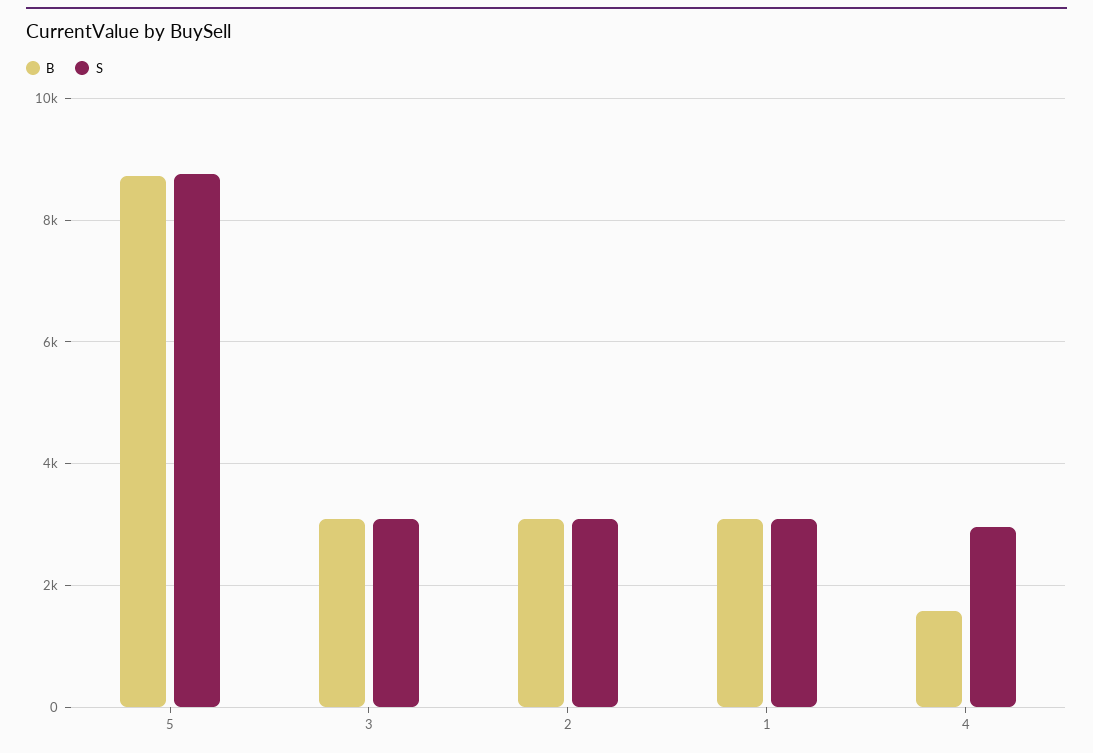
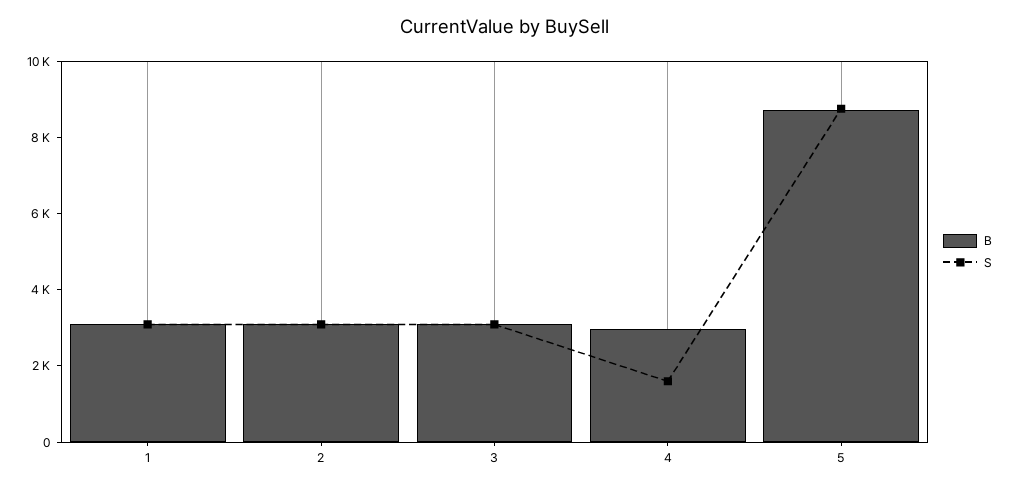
  {
    "B": {
      "5": 8800,
      "3": 3000,
      "2": 3000,
      "1": 3000,
-     "4": 1600
+     "4": 3000
    },
    "S": {
      "5": 8800,
      "3": 3000,
      "2": 3000,
      "1": 3000,
-     "4": 3000
+     "4": 1500
    }
  }

